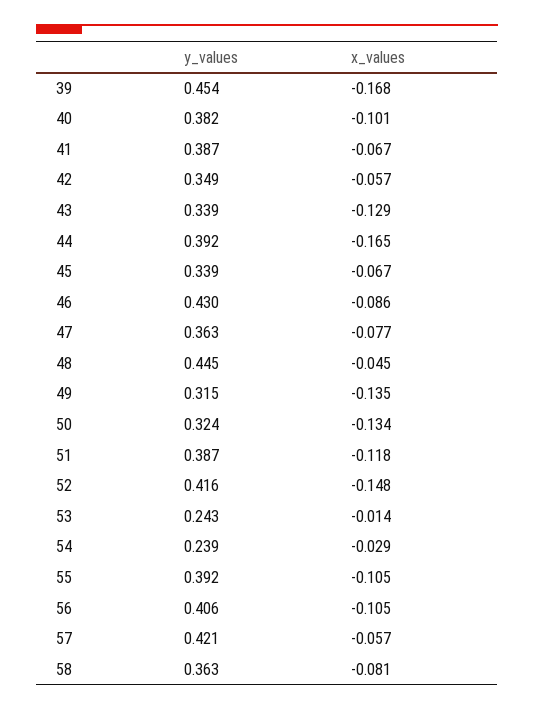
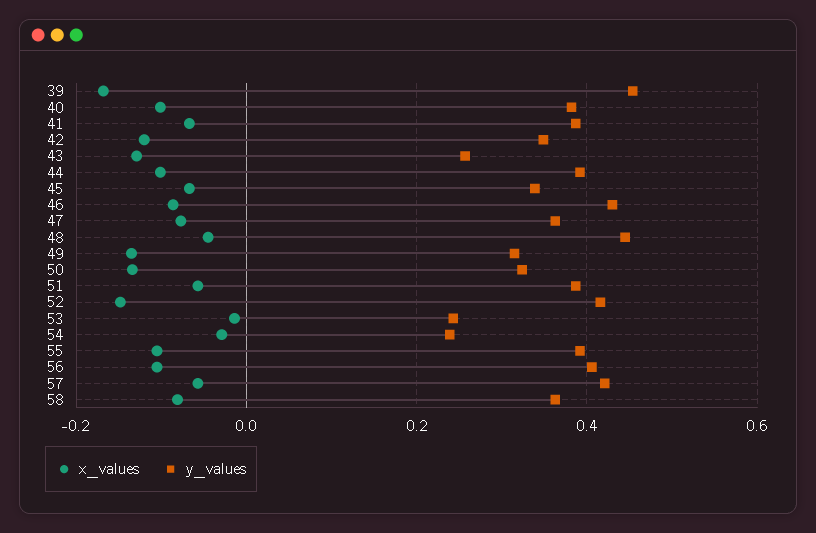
  {
    "y_values": {
      "39": 0.454,
      "40": 0.382,
      "41": 0.387,
      "42": 0.349,
-     "43": 0.339,
+     "43": 0.26,
      "44": 0.392,
      "45": 0.339,
      "46": 0.43,
      "47": 0.363,
      "48": 0.445,
      "49": 0.315,
      "50": 0.324,
      "51": 0.387,
      "52": 0.416,
      "53": 0.243,
      "54": 0.239,
      "55": 0.392,
      "56": 0.406,
      "57": 0.421,
      "58": 0.363
    },
    "x_values": {
      "39": -0.168,
      "40": -0.101,
      "41": -0.067,
-     "42": -0.057,
+     "42": -0.12,
      "43": -0.129,
-     "44": -0.165,
+     "44": -0.1,
      "45": -0.067,
      "46": -0.086,
      "47": -0.077,
      "48": -0.045,
      "49": -0.135,
      "50": -0.134,
-     "51": -0.118,
+     "51": -0.06,
      "52": -0.148,
      "53": -0.014,
      "54": -0.029,
      "55": -0.105,
      "56": -0.105,
      "57": -0.057,
      "58": -0.081
    }
  }

